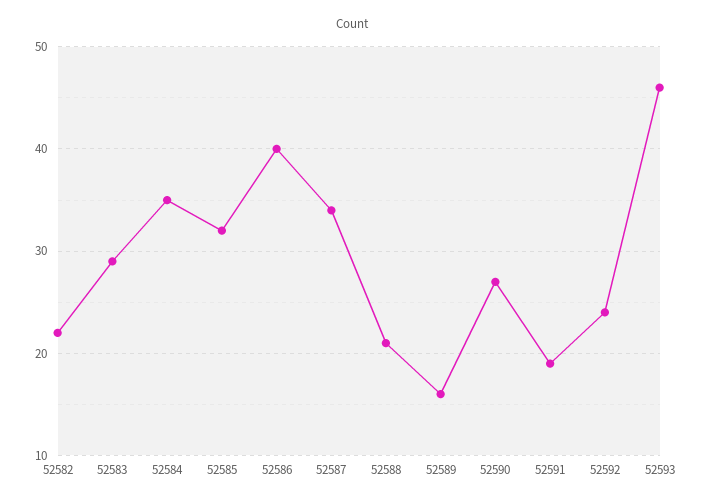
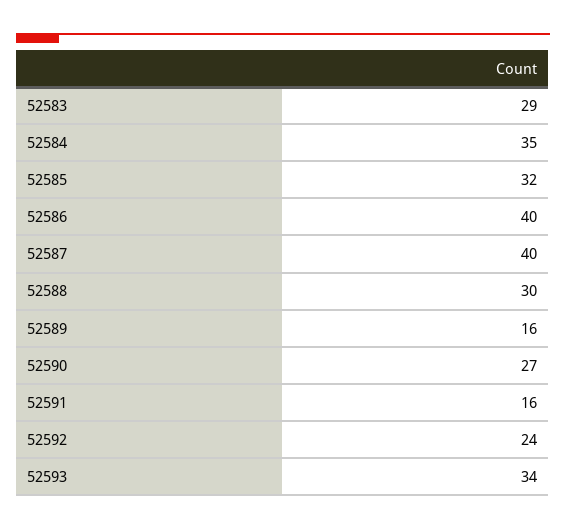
  {
-   "52582": 22,
    "52583": 29,
    "52584": 35,
    "52585": 32,
    "52586": 40,
-   "52587": 34,
+   "52587": 40,
-   "52588": 21,
+   "52588": 30,
    "52589": 16,
    "52590": 27,
-   "52591": 19,
+   "52591": 16,
    "52592": 24,
-   "52593": 46
+   "52593": 34
  }

